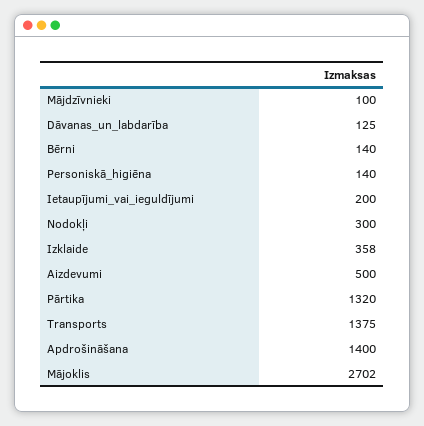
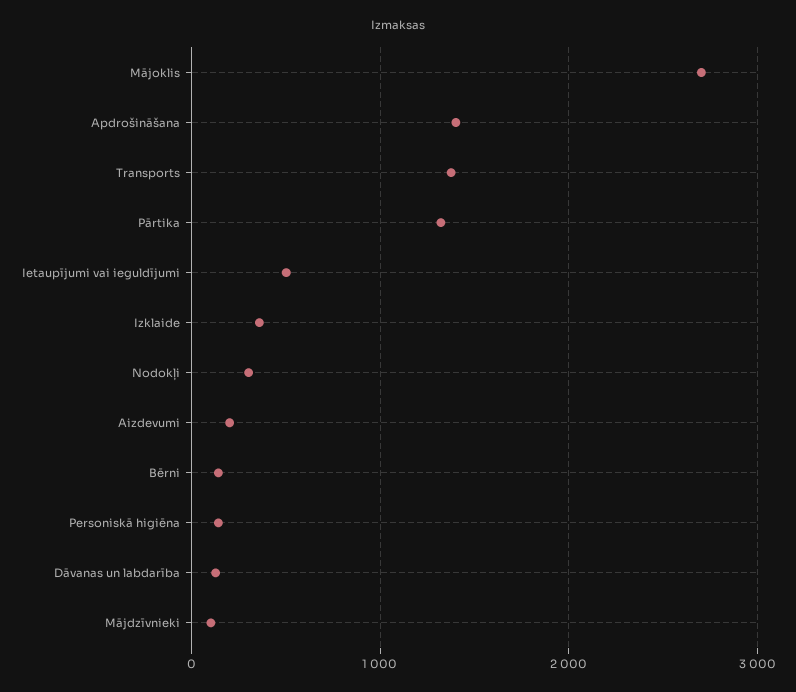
  {
    "Mājdzīvnieki": 100,
    "Dāvanas_un_labdarība": 125,
    "Bērni": 140,
    "Personiskā_higiēna": 140,
-   "Ietaupījumi_vai_ieguldījumi": 200,
+   "Ietaupījumi_vai_ieguldījumi": 500,
    "Nodokļi": 300,
    "Izklaide": 358,
-   "Aizdevumi": 500,
+   "Aizdevumi": 200,
    "Pārtika": 1320,
    "Transports": 1375,
    "Apdrošināšana": 1400,
    "Mājoklis": 2702
  }

